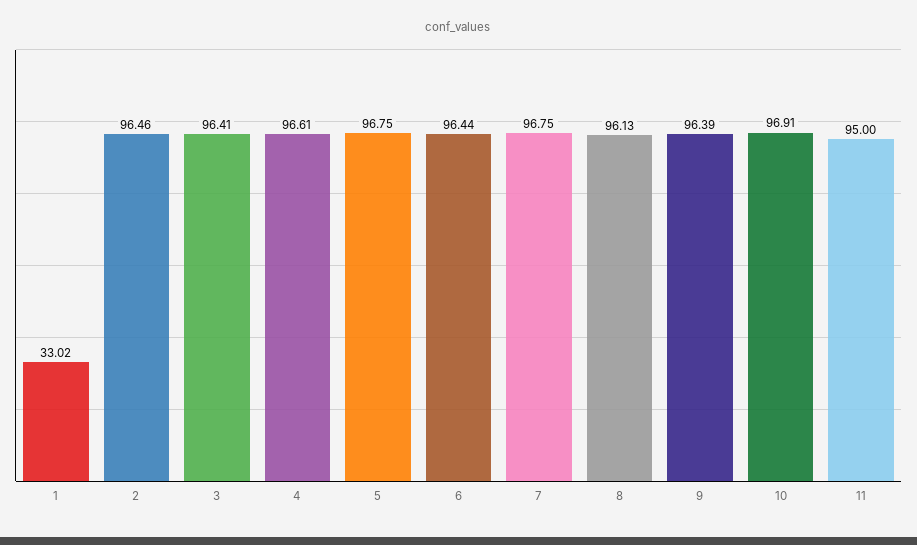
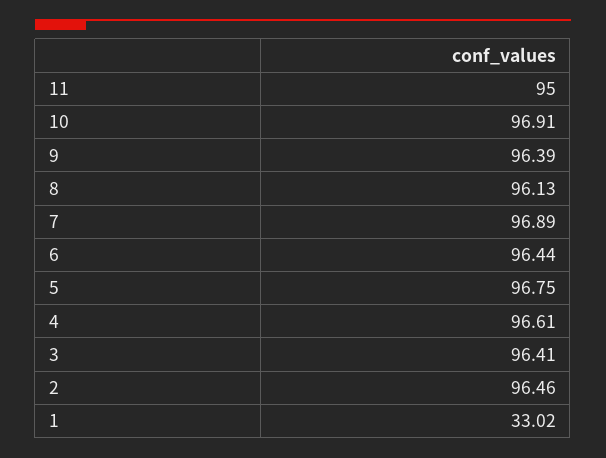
  {
    "1": 33.02,
    "2": 96.46,
    "3": 96.41,
    "4": 96.61,
    "5": 96.75,
    "6": 96.44,
-   "7": 96.75,
+   "7": 96.89,
    "8": 96.13,
    "9": 96.39,
    "10": 96.91,
    "11": 95
  }

